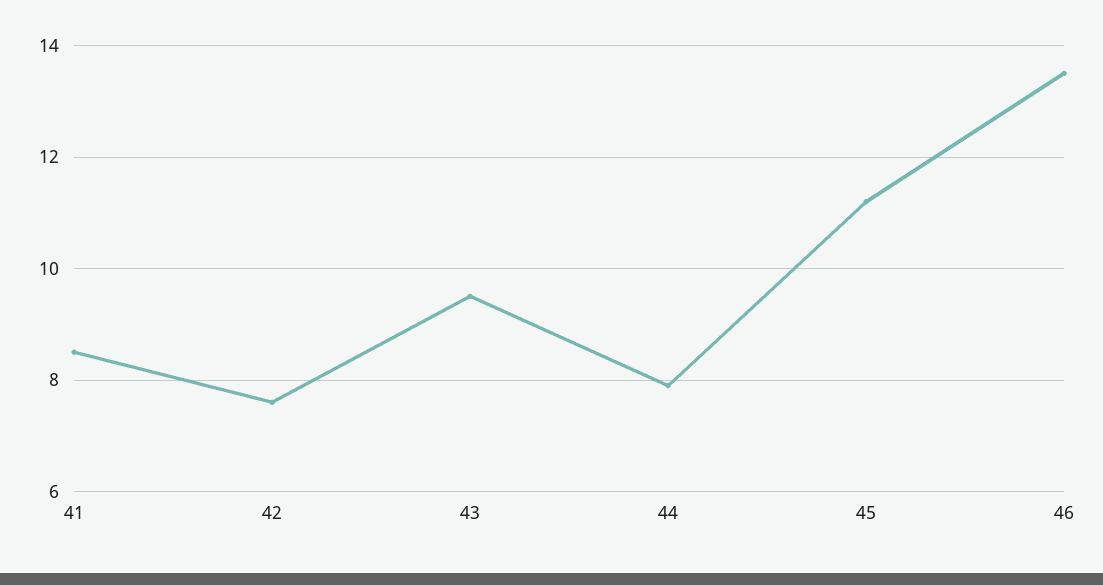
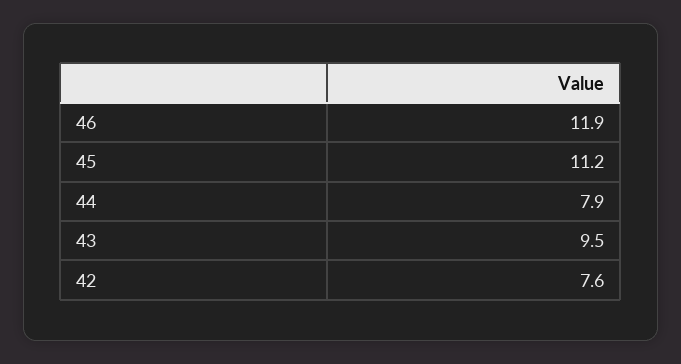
  {
-   "41": 8.5,
    "42": 7.6,
    "43": 9.5,
    "44": 7.9,
    "45": 11.2,
-   "46": 13.5
+   "46": 11.9
  }

